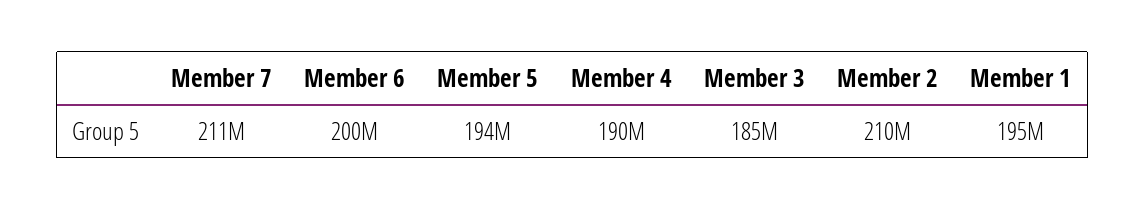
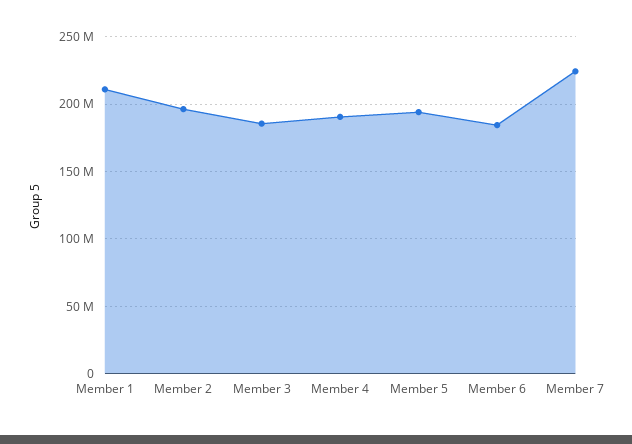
  {
-   "Member 7": 211000000,
+   "Member 7": 225000000,
-   "Member 6": 200000000,
+   "Member 6": 185000000,
    "Member 5": 194000000,
    "Member 4": 190000000,
    "Member 3": 185000000,
-   "Member 2": 210000000,
+   "Member 2": 195000000,
-   "Member 1": 195000000
+   "Member 1": 210000000
  }

